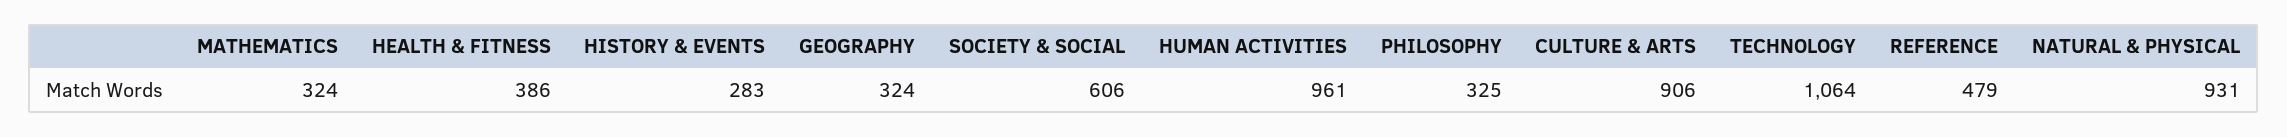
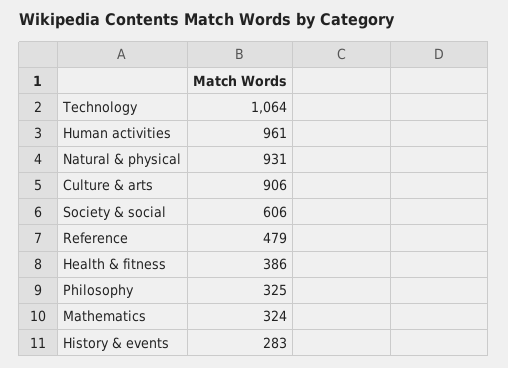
  {
    "MATHEMATICS": 324,
    "HEALTH & FITNESS": 386,
    "HISTORY & EVENTS": 283,
-   "GEOGRAPHY": 324,
    "SOCIETY & SOCIAL": 606,
    "HUMAN ACTIVITIES": 961,
    "PHILOSOPHY": 325,
    "CULTURE & ARTS": 906,
    "TECHNOLOGY": 1064,
    "REFERENCE": 479,
    "NATURAL & PHYSICAL": 931
  }

